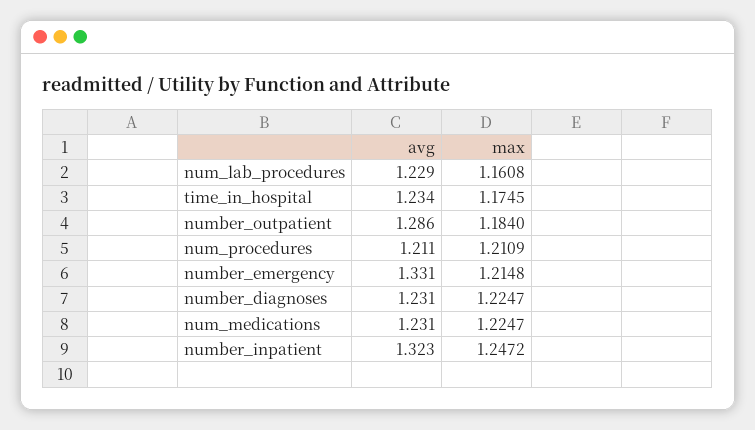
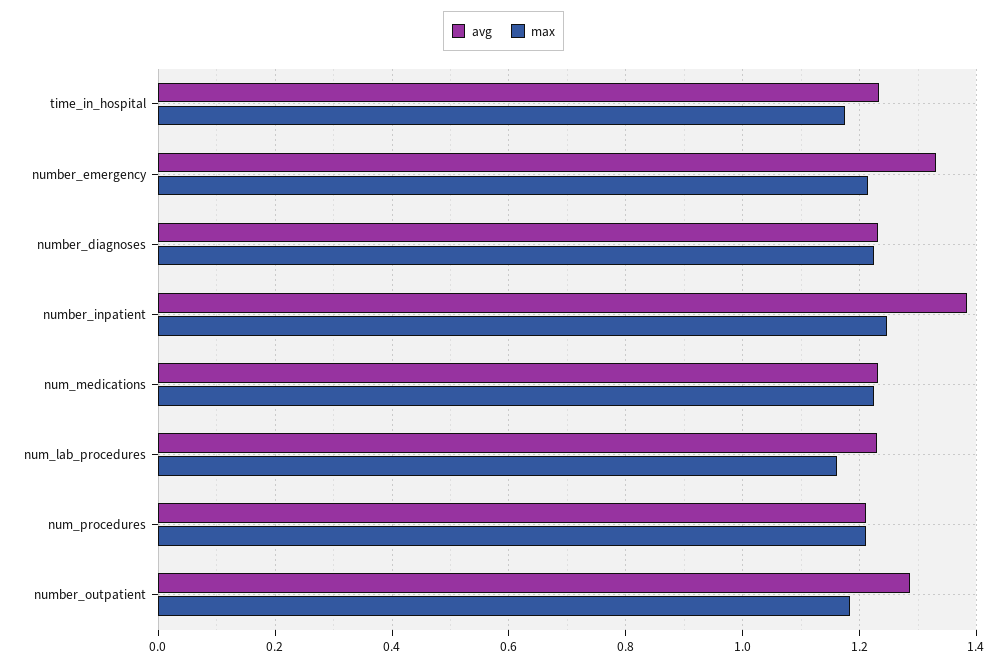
  {
    "avg": {
      "num_lab_procedures": 1.229,
      "time_in_hospital": 1.234,
      "number_outpatient": 1.286,
      "num_procedures": 1.211,
      "number_emergency": 1.331,
      "number_diagnoses": 1.231,
      "num_medications": 1.231,
-     "number_inpatient": 1.323
+     "number_inpatient": 1.38
    },
    "max": {
      "num_lab_procedures": 1.1608,
      "time_in_hospital": 1.1745,
      "number_outpatient": 1.184,
      "num_procedures": 1.2109,
      "number_emergency": 1.2148,
      "number_diagnoses": 1.2247,
      "num_medications": 1.2247,
      "number_inpatient": 1.2472
    }
  }

